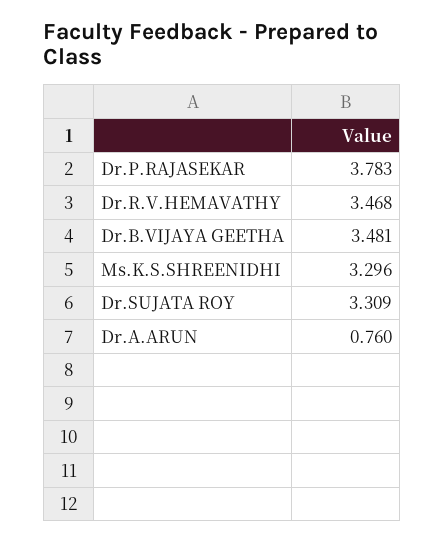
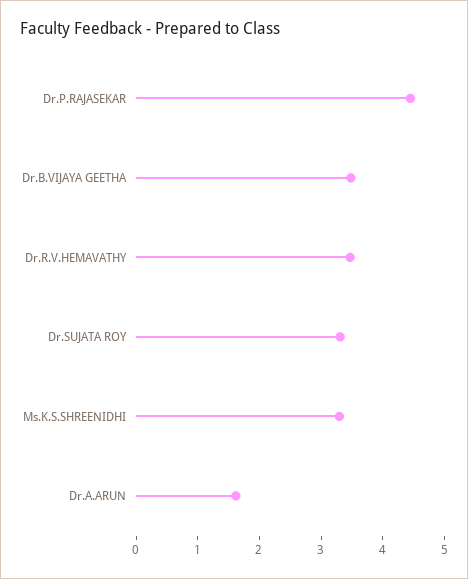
  {
-   "Dr.P.RAJASEKAR": 3.783,
+   "Dr.P.RAJASEKAR": 4.4,
    "Dr.R.V.HEMAVATHY": 3.468,
    "Dr.B.VIJAYA GEETHA": 3.481,
    "Ms.K.S.SHREENIDHI": 3.296,
    "Dr.SUJATA ROY": 3.309,
-   "Dr.A.ARUN": 0.76
+   "Dr.A.ARUN": 1.6
  }

